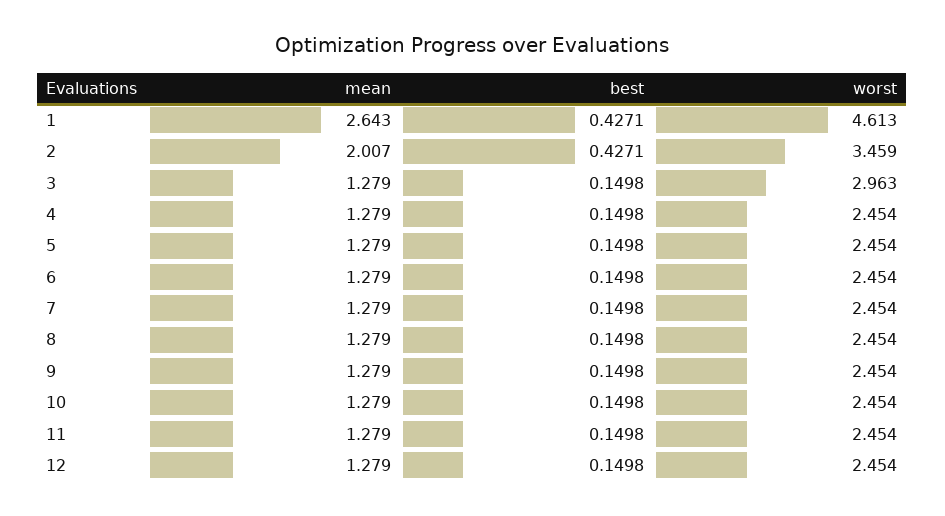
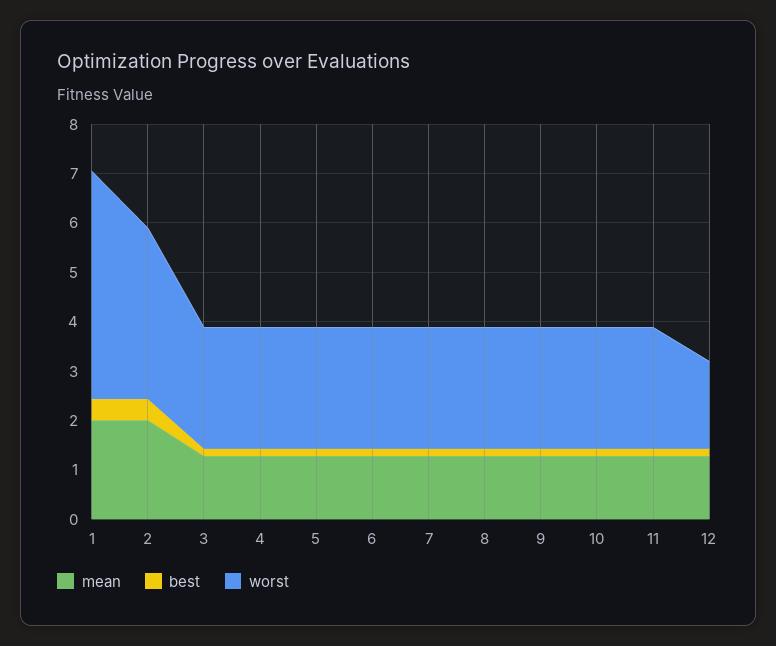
  {
    "mean": {
-     "1": 2.643,
+     "1": 2,
      "2": 2.007,
      "3": 1.279,
      "4": 1.279,
      "5": 1.279,
      "6": 1.279,
      "7": 1.279,
      "8": 1.279,
      "9": 1.279,
      "10": 1.279,
      "11": 1.279,
      "12": 1.279
    },
    "best": {
      "1": 0.4271,
      "2": 0.4271,
      "3": 0.1498,
      "4": 0.1498,
      "5": 0.1498,
      "6": 0.1498,
      "7": 0.1498,
      "8": 0.1498,
      "9": 0.1498,
      "10": 0.1498,
      "11": 0.1498,
      "12": 0.1498
    },
    "worst": {
      "1": 4.613,
      "2": 3.459,
-     "3": 2.963,
+     "3": 2.4,
      "4": 2.454,
      "5": 2.454,
      "6": 2.454,
      "7": 2.454,
      "8": 2.454,
      "9": 2.454,
      "10": 2.454,
      "11": 2.454,
-     "12": 2.454
+     "12": 1.8
    }
  }

